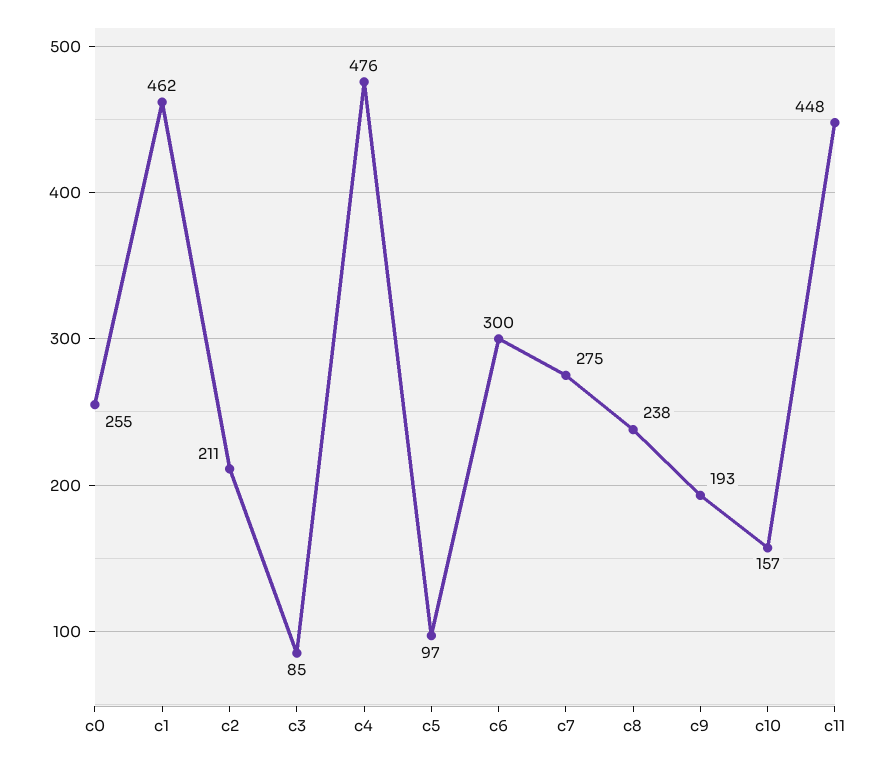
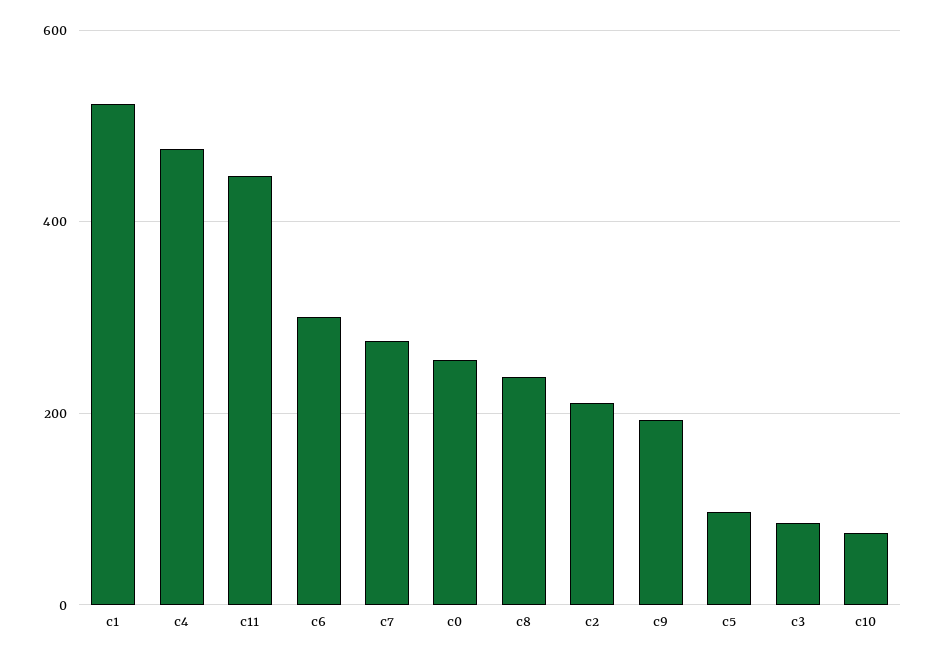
  {
    "c0": 255,
-   "c1": 462,
+   "c1": 520,
    "c2": 211,
    "c3": 85,
    "c4": 476,
    "c5": 97,
    "c6": 300,
    "c7": 275,
    "c8": 238,
    "c9": 193,
-   "c10": 157,
+   "c10": 80,
    "c11": 448
  }

